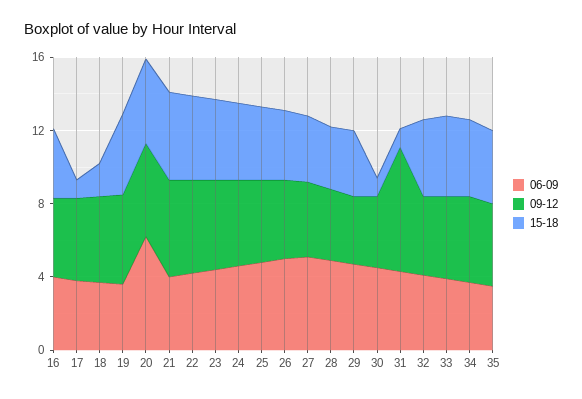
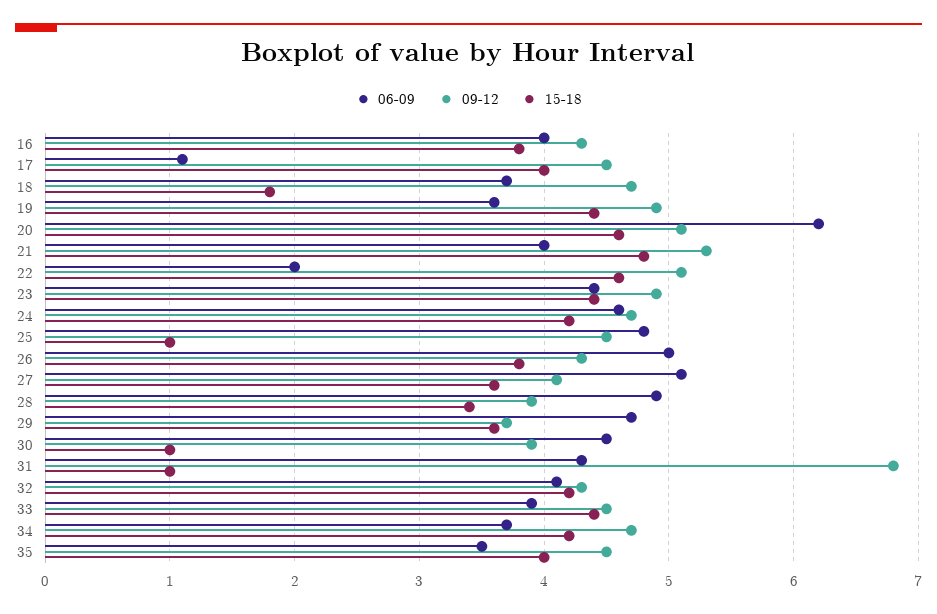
  {
    "06-09": {
      "16": 4,
-     "17": 4,
+     "17": 1.1,
      "18": 3.7,
      "19": 3.6,
      "20": 6.2,
      "21": 4,
-     "22": 4,
+     "22": 2,
      "23": 4.4,
      "24": 4.6,
      "25": 4.8,
      "26": 5,
      "27": 5.1,
      "28": 4.9,
      "29": 4.7,
      "30": 4.5,
      "31": 4.3,
      "32": 4.1,
      "33": 3.9,
      "34": 3.7,
      "35": 3.5
    },
    "09-12": {
      "16": 4.3,
      "17": 4.5,
      "18": 4.7,
      "19": 4.9,
      "20": 5.1,
      "21": 5.3,
      "22": 5.1,
      "23": 4.9,
      "24": 4.7,
      "25": 4.5,
      "26": 4.3,
      "27": 4.1,
      "28": 3.9,
      "29": 3.7,
      "30": 3.9,
      "31": 6.8,
      "32": 4.3,
      "33": 4.5,
      "34": 4.7,
      "35": 4.5
    },
    "15-18": {
      "16": 3.8,
-     "17": 1,
+     "17": 4,
      "18": 1.8,
      "19": 4.4,
      "20": 4.6,
      "21": 4.8,
      "22": 4.6,
      "23": 4.4,
      "24": 4.2,
-     "25": 4,
+     "25": 1,
      "26": 3.8,
      "27": 3.6,
      "28": 3.4,
      "29": 3.6,
      "30": 1,
      "31": 1,
      "32": 4.2,
      "33": 4.4,
      "34": 4.2,
      "35": 4
    }
  }

